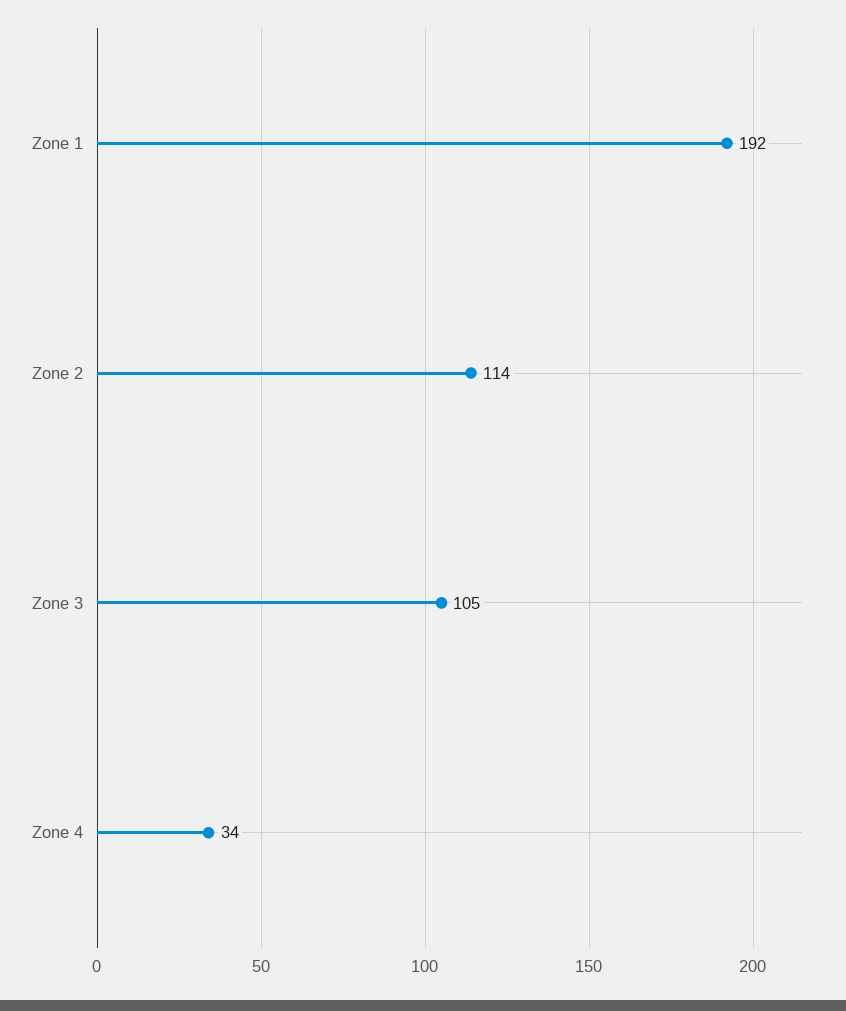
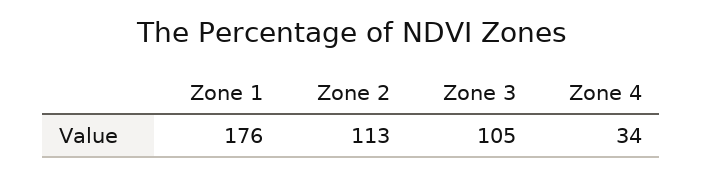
  {
-   "Zone 1": 192,
+   "Zone 1": 176,
-   "Zone 2": 114,
+   "Zone 2": 113,
    "Zone 3": 105,
    "Zone 4": 34
  }

